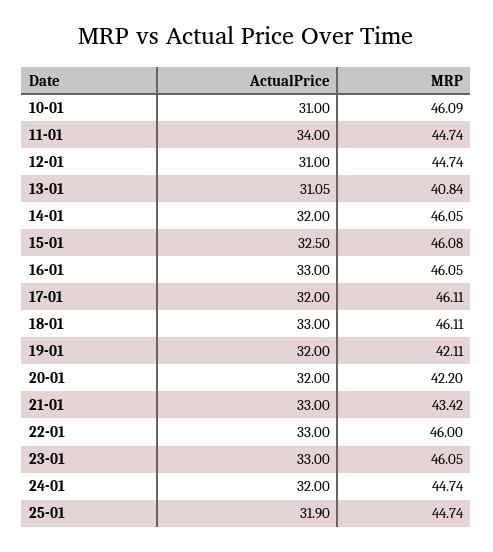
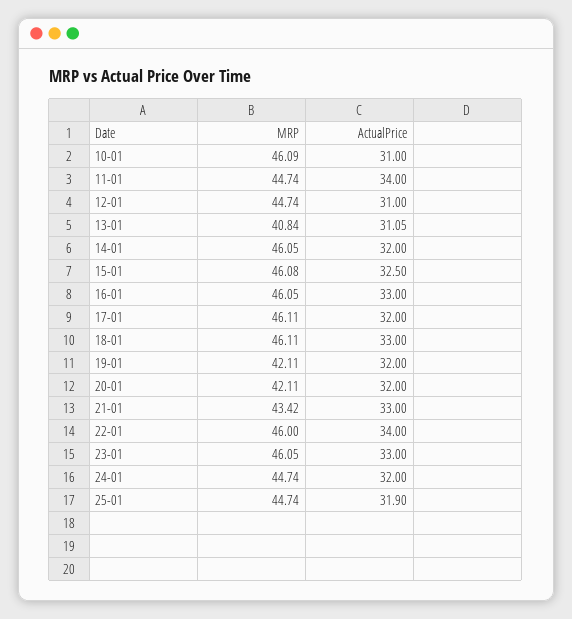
  {
    "ActualPrice": {
      "10-01": 31,
      "11-01": 34,
      "12-01": 31,
      "13-01": 31.05,
      "14-01": 32,
      "15-01": 32.5,
      "16-01": 33,
      "17-01": 32,
      "18-01": 33,
      "19-01": 32,
      "20-01": 32,
      "21-01": 33,
-     "22-01": 33,
+     "22-01": 34,
      "23-01": 33,
      "24-01": 32,
      "25-01": 31.9
    },
    "MRP": {
      "10-01": 46.09,
      "11-01": 44.74,
      "12-01": 44.74,
      "13-01": 40.84,
      "14-01": 46.05,
      "15-01": 46.08,
      "16-01": 46.05,
      "17-01": 46.11,
      "18-01": 46.11,
      "19-01": 42.11,
-     "20-01": 42.2,
+     "20-01": 42.11,
      "21-01": 43.42,
      "22-01": 46,
      "23-01": 46.05,
      "24-01": 44.74,
      "25-01": 44.74
    }
  }

